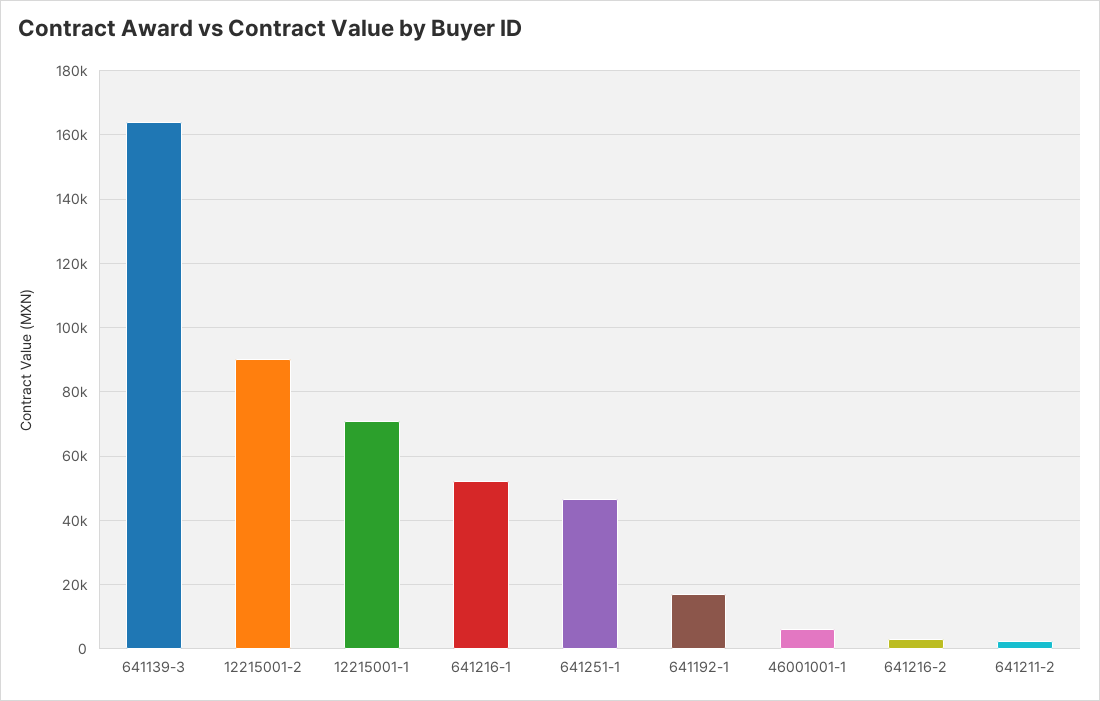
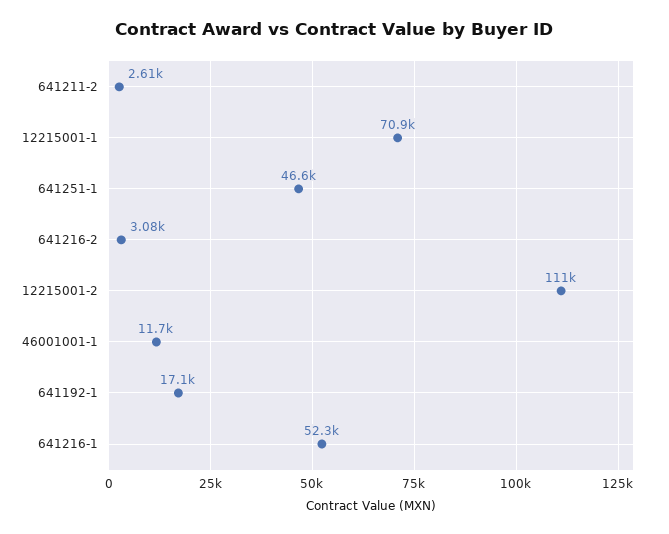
  {
-   "641139-3": 164000,
-   "12215001-2": 90000,
+   "12215001-2": 111000,
    "12215001-1": 70900,
    "641216-1": 52300,
    "641251-1": 46600,
    "641192-1": 17100,
-   "46001001-1": 6000,
+   "46001001-1": 11700,
    "641216-2": 3080,
    "641211-2": 2610
  }

